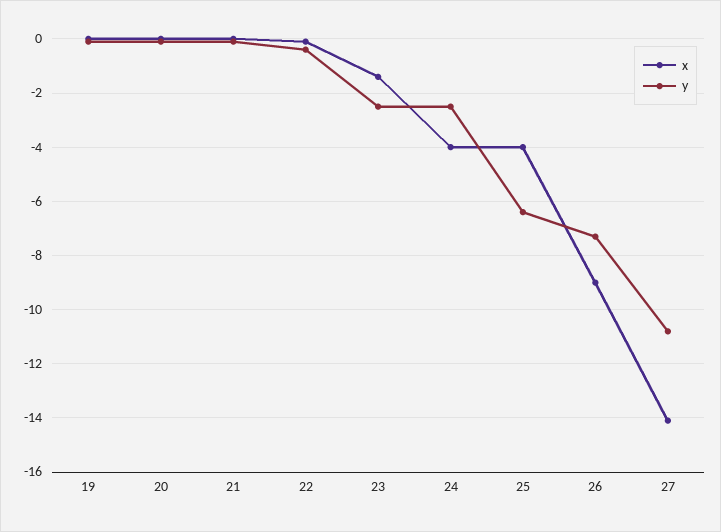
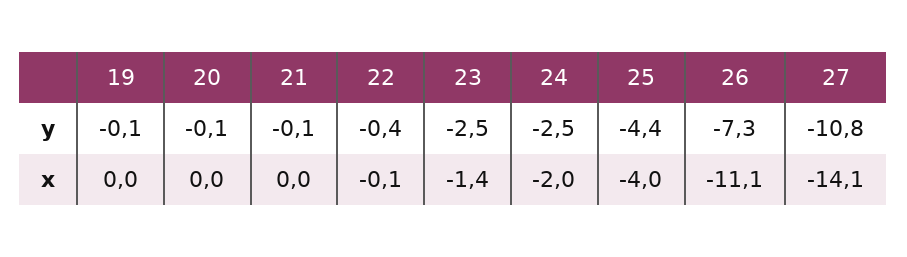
  {
    "x": {
      "19": 0,
      "20": 0,
      "21": 0,
      "22": -0.1,
      "23": -1.4,
-     "24": -4,
+     "24": -2,
      "25": -4,
-     "26": -9,
+     "26": -11.1,
      "27": -14.1
    },
    "y": {
      "19": -0.1,
      "20": -0.1,
      "21": -0.1,
      "22": -0.4,
      "23": -2.5,
      "24": -2.5,
-     "25": -6.5,
+     "25": -4.4,
      "26": -7.3,
      "27": -10.8
    }
  }

